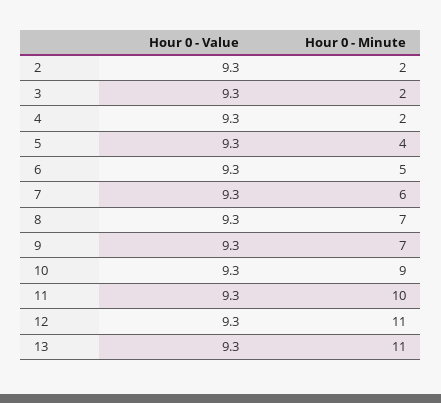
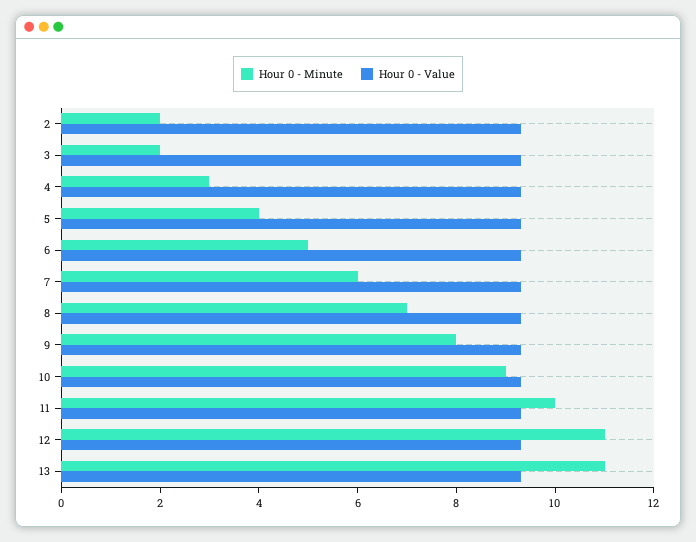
  {
    "Hour 0 - Value": {
      "2": 9.3,
      "3": 9.3,
      "4": 9.3,
      "5": 9.3,
      "6": 9.3,
      "7": 9.3,
      "8": 9.3,
      "9": 9.3,
      "10": 9.3,
      "11": 9.3,
      "12": 9.3,
      "13": 9.3
    },
    "Hour 0 - Minute": {
      "2": 2,
      "3": 2,
-     "4": 2,
+     "4": 3,
      "5": 4,
      "6": 5,
      "7": 6,
      "8": 7,
-     "9": 7,
+     "9": 8,
      "10": 9,
      "11": 10,
      "12": 11,
      "13": 11
    }
  }

